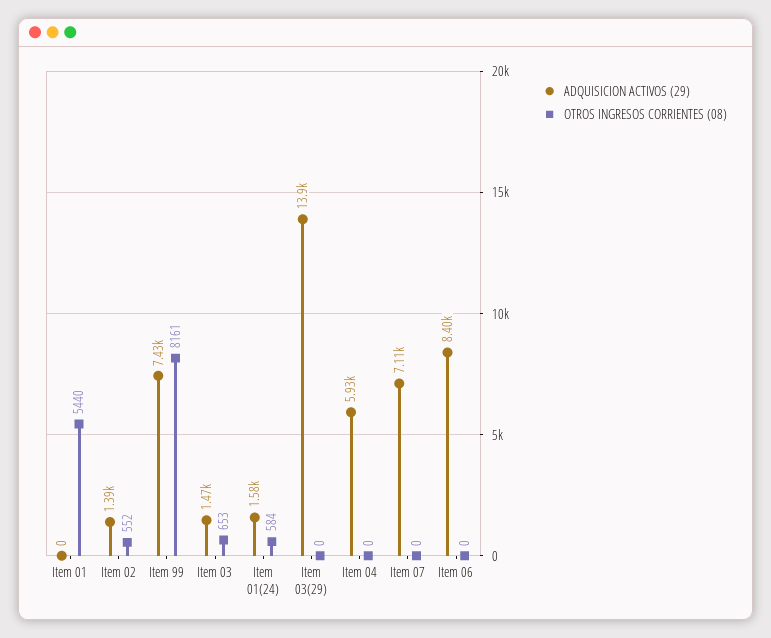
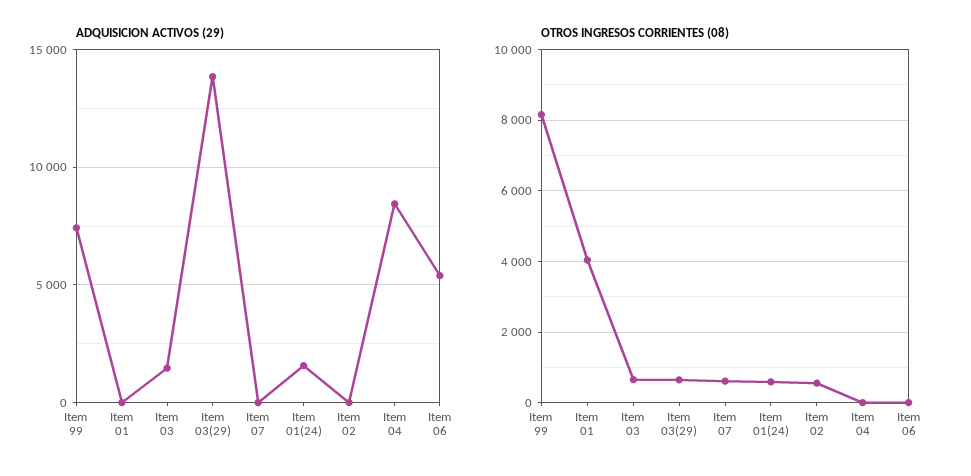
  {
    "ADQUISICION ACTIVOS (29)": {
      "Item 01": 0,
-     "Item 02": 1390,
+     "Item 02": 0,
      "Item 99": 7430,
      "Item 03": 1470,
      "Item 01(24)": 1580,
      "Item 03(29)": 13900,
-     "Item 04": 5930,
+     "Item 04": 8500,
-     "Item 07": 7110,
+     "Item 07": 0,
-     "Item 06": 8400
+     "Item 06": 5500
    },
    "OTROS INGRESOS CORRIENTES (08)": {
-     "Item 01": 5440,
+     "Item 01": 4000,
      "Item 02": 552,
      "Item 99": 8161,
      "Item 03": 653,
      "Item 01(24)": 584,
-     "Item 03(29)": 0,
+     "Item 03(29)": 600,
      "Item 04": 0,
-     "Item 07": 0,
+     "Item 07": 600,
      "Item 06": 0
    }
  }

